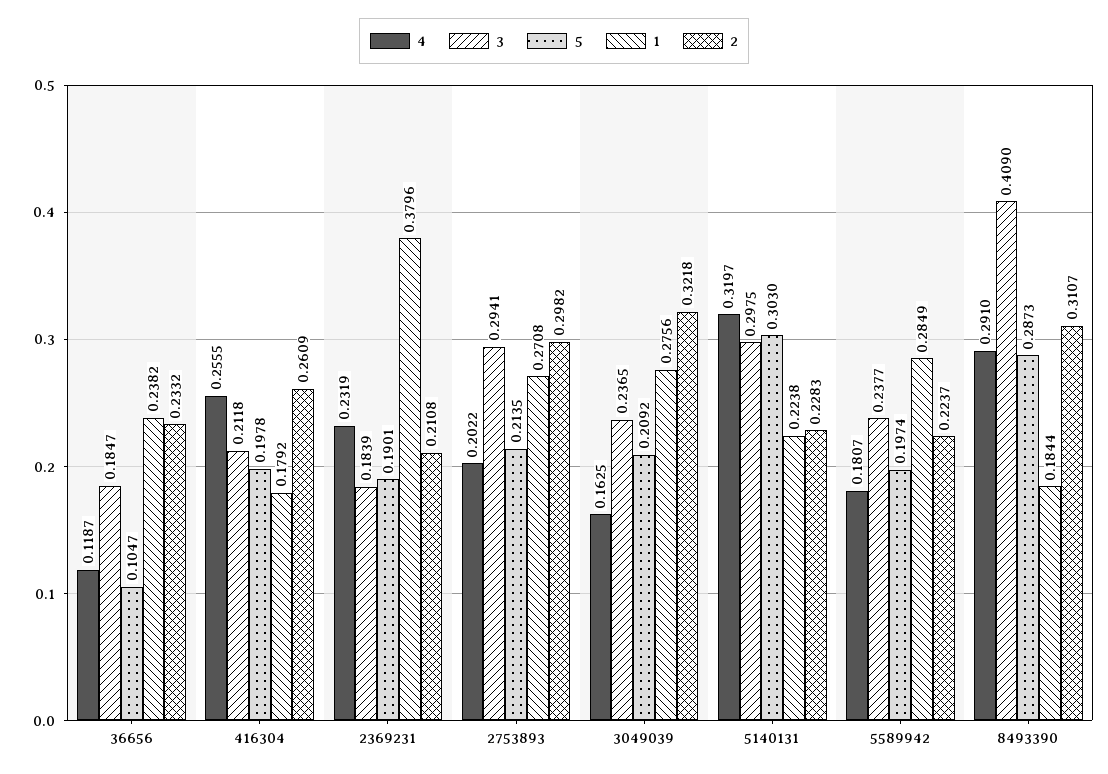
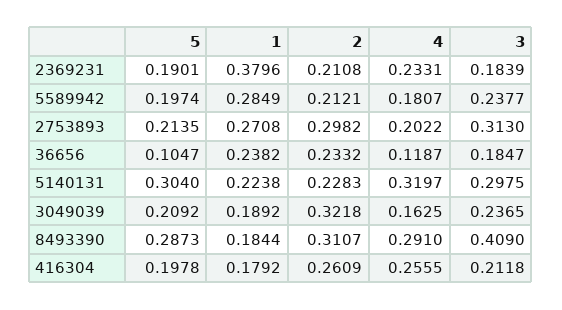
  {
    "4": {
      "36656": 0.1187,
      "416304": 0.2555,
-     "2369231": 0.2319,
+     "2369231": 0.2331,
      "2753893": 0.2022,
      "3049039": 0.1625,
      "5140131": 0.3197,
      "5589942": 0.1807,
      "8493390": 0.291
    },
    "3": {
      "36656": 0.1847,
      "416304": 0.2118,
      "2369231": 0.1839,
-     "2753893": 0.2941,
+     "2753893": 0.313,
      "3049039": 0.2365,
      "5140131": 0.2975,
      "5589942": 0.2377,
      "8493390": 0.409
    },
    "5": {
      "36656": 0.1047,
      "416304": 0.1978,
      "2369231": 0.1901,
      "2753893": 0.2135,
      "3049039": 0.2092,
-     "5140131": 0.303,
+     "5140131": 0.304,
      "5589942": 0.1974,
      "8493390": 0.2873
    },
    "1": {
      "36656": 0.2382,
      "416304": 0.1792,
      "2369231": 0.3796,
      "2753893": 0.2708,
-     "3049039": 0.2756,
+     "3049039": 0.1892,
      "5140131": 0.2238,
      "5589942": 0.2849,
      "8493390": 0.1844
    },
    "2": {
      "36656": 0.2332,
      "416304": 0.2609,
      "2369231": 0.2108,
      "2753893": 0.2982,
      "3049039": 0.3218,
      "5140131": 0.2283,
-     "5589942": 0.2237,
+     "5589942": 0.2121,
      "8493390": 0.3107
    }
  }

